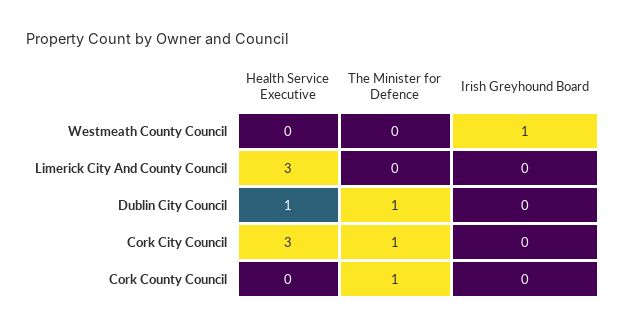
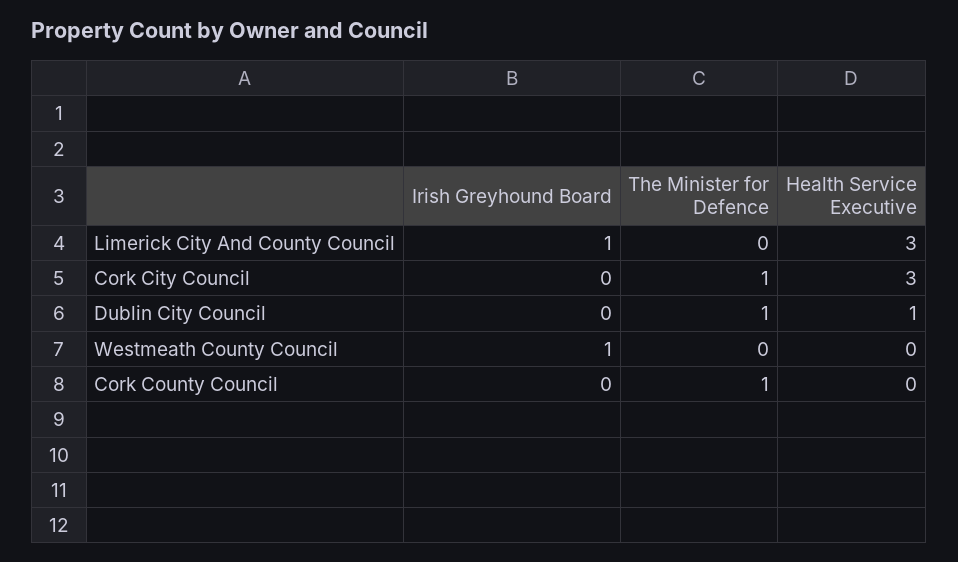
  {
    "Health Service Executive": {
      "Westmeath County Council": 0,
      "Limerick City And County Council": 3,
      "Dublin City Council": 1,
      "Cork City Council": 3,
      "Cork County Council": 0
    },
    "The Minister for Defence": {
      "Westmeath County Council": 0,
      "Limerick City And County Council": 0,
      "Dublin City Council": 1,
      "Cork City Council": 1,
      "Cork County Council": 1
    },
    "Irish Greyhound Board": {
      "Westmeath County Council": 1,
-     "Limerick City And County Council": 0,
+     "Limerick City And County Council": 1,
      "Dublin City Council": 0,
      "Cork City Council": 0,
      "Cork County Council": 0
    }
  }

